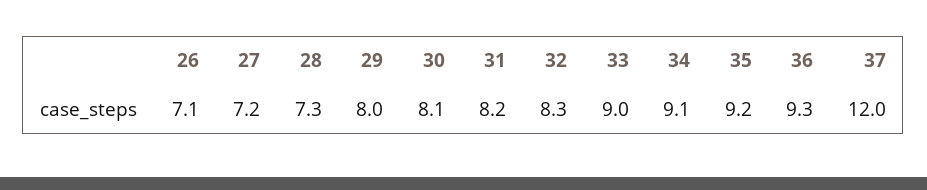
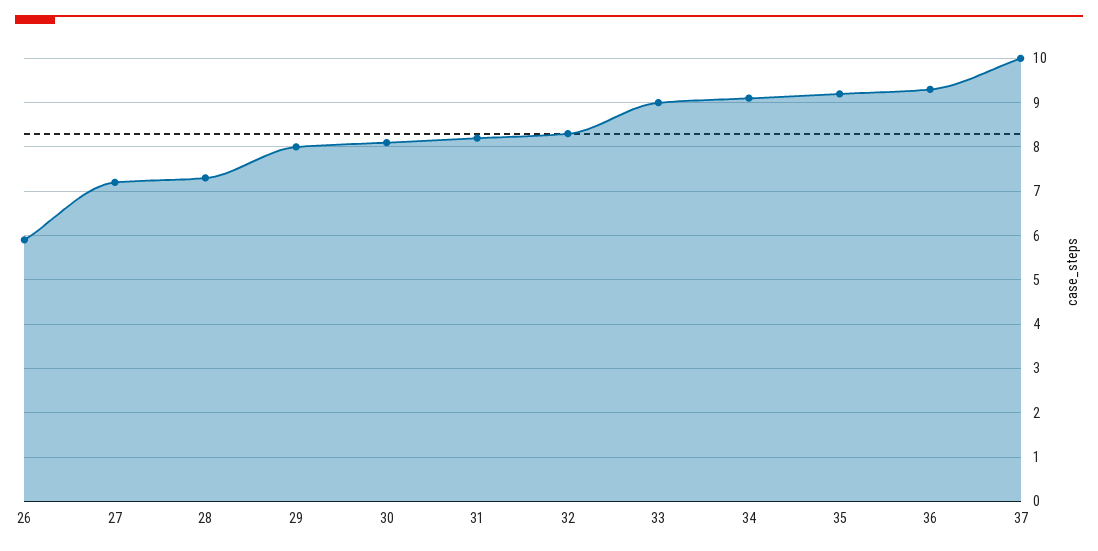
  {
-   "26": 7.1,
+   "26": 6,
    "27": 7.2,
    "28": 7.3,
    "29": 8,
    "30": 8.1,
    "31": 8.2,
    "32": 8.3,
    "33": 9,
    "34": 9.1,
    "35": 9.2,
    "36": 9.3,
-   "37": 12
+   "37": 10
  }

